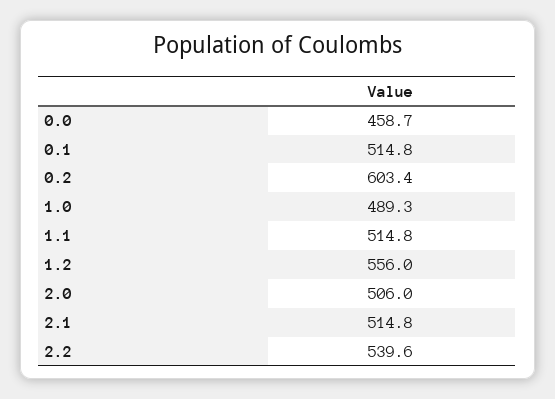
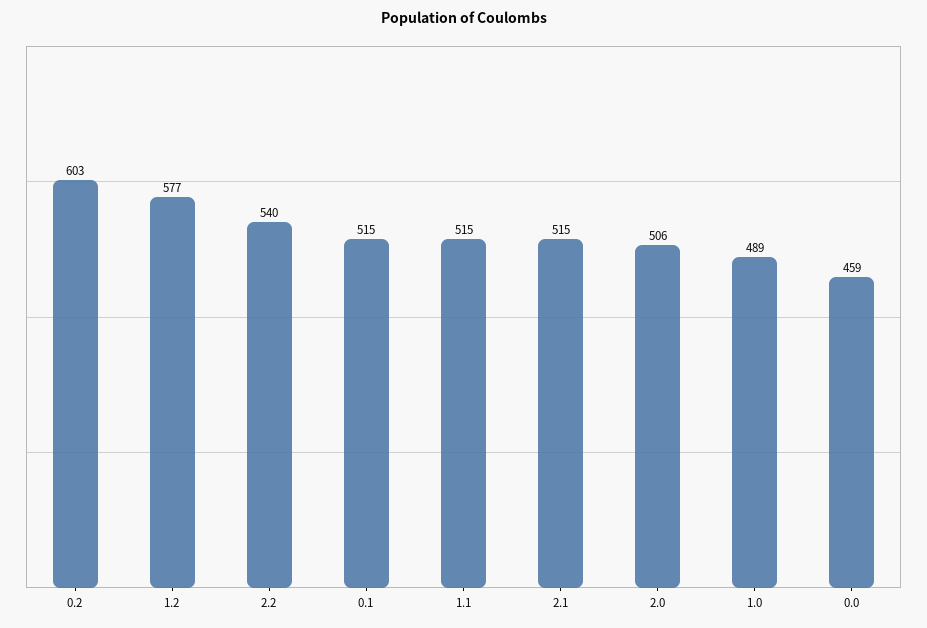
  {
    "0.0": 458.7,
    "0.1": 514.8,
    "0.2": 603.4,
    "1.0": 489.3,
    "1.1": 514.8,
-   "1.2": 556,
+   "1.2": 577,
    "2.0": 506,
    "2.1": 514.8,
    "2.2": 539.6
  }

